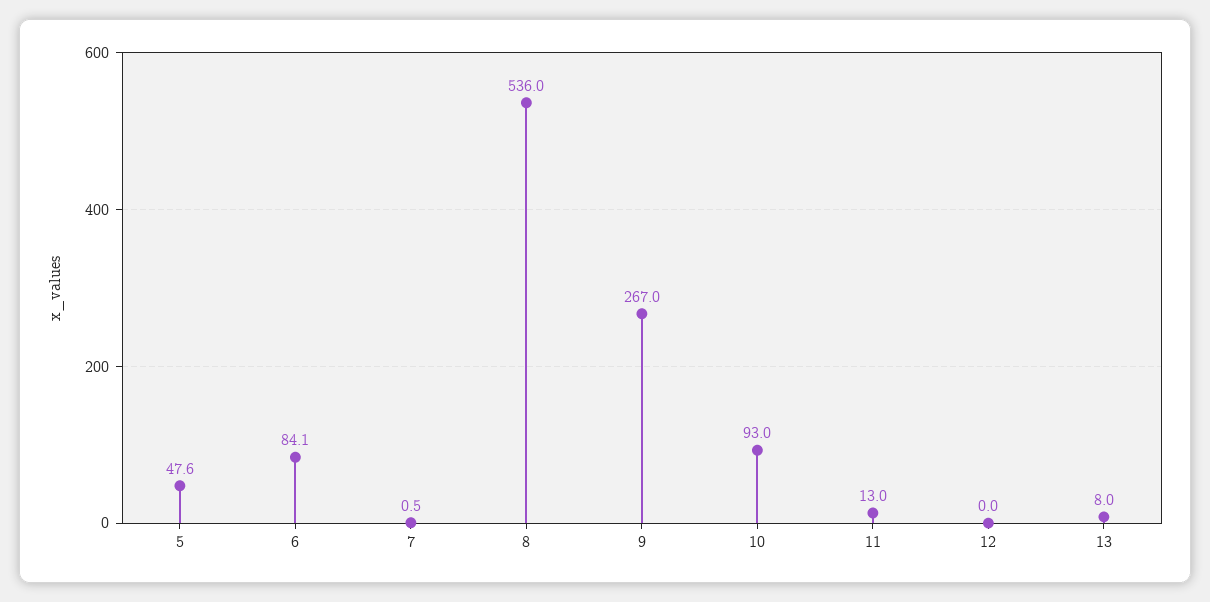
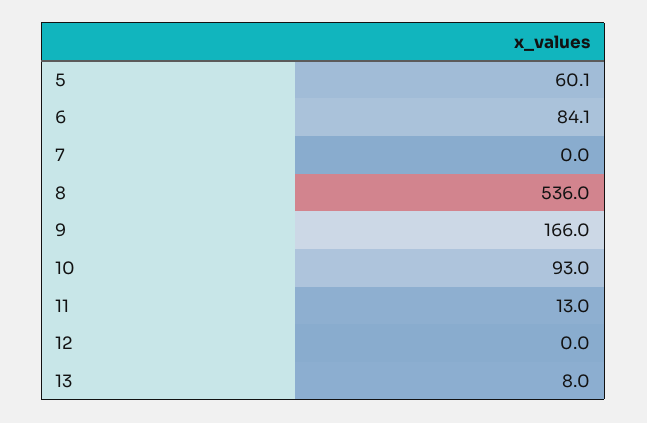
  {
-   "5": 47.6,
+   "5": 60.1,
    "6": 84.1,
-   "7": 0.5,
+   "7": 0,
    "8": 536,
-   "9": 267,
+   "9": 166,
    "10": 93,
    "11": 13,
    "12": 0,
    "13": 8
  }

